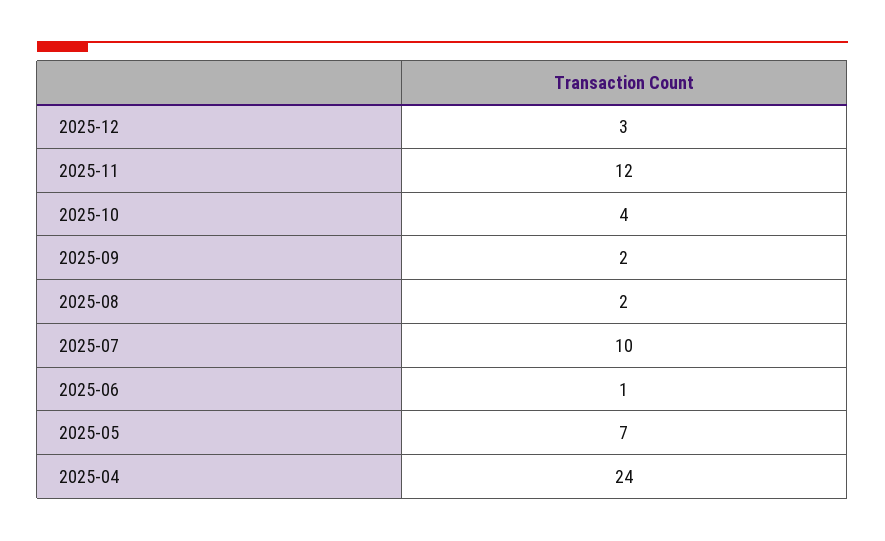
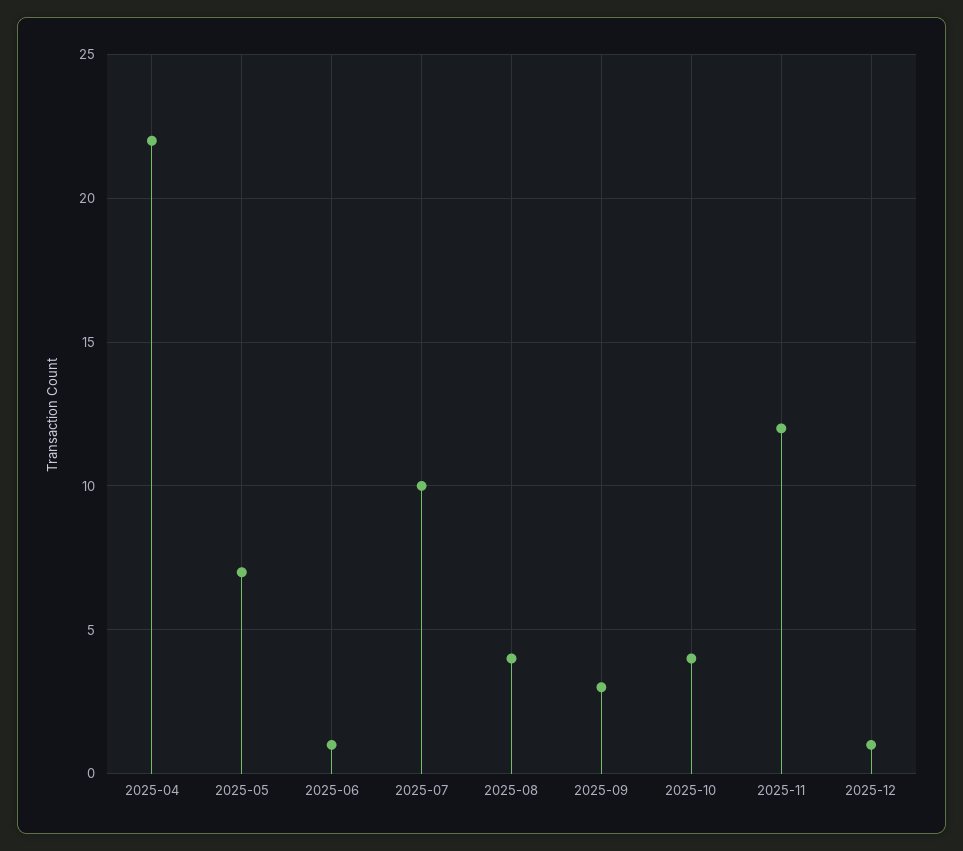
  {
-   "2025-12": 3,
+   "2025-12": 1,
    "2025-11": 12,
    "2025-10": 4,
-   "2025-09": 2,
+   "2025-09": 3,
-   "2025-08": 2,
+   "2025-08": 4,
    "2025-07": 10,
    "2025-06": 1,
    "2025-05": 7,
-   "2025-04": 24
+   "2025-04": 22
  }

